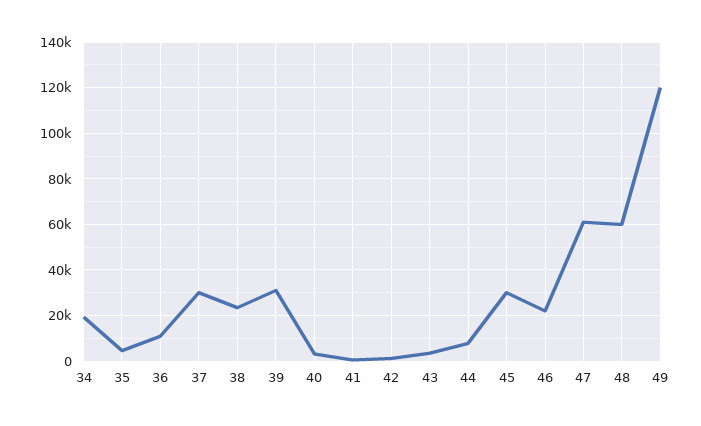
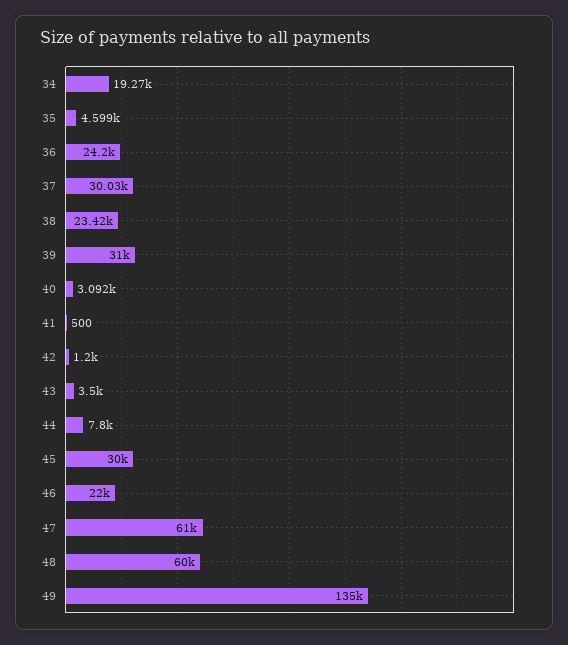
  {
    "34": 19270,
    "35": 4599,
-   "36": 10000,
+   "36": 24200,
    "37": 30030,
    "38": 23420,
    "39": 31000,
    "40": 3092,
    "41": 500,
    "42": 1200,
    "43": 3500,
    "44": 7800,
    "45": 30000,
    "46": 22000,
    "47": 61000,
    "48": 60000,
-   "49": 120000
+   "49": 135000
  }

